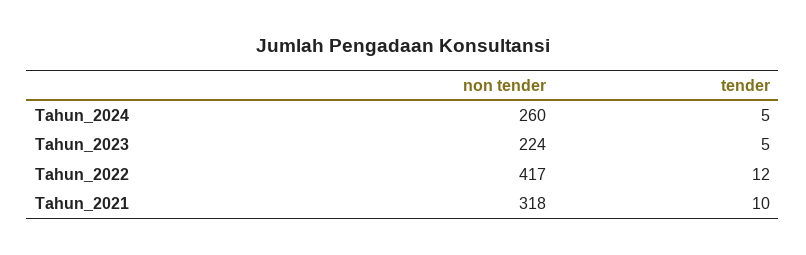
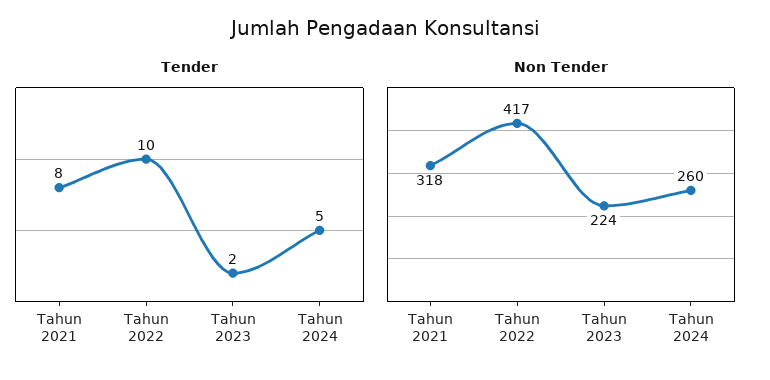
  {
    "non tender": {
      "Tahun_2024": 260,
      "Tahun_2023": 224,
      "Tahun_2022": 417,
      "Tahun_2021": 318
    },
    "tender": {
      "Tahun_2024": 5,
-     "Tahun_2023": 5,
+     "Tahun_2023": 2,
-     "Tahun_2022": 12,
+     "Tahun_2022": 10,
-     "Tahun_2021": 10
+     "Tahun_2021": 8
    }
  }

